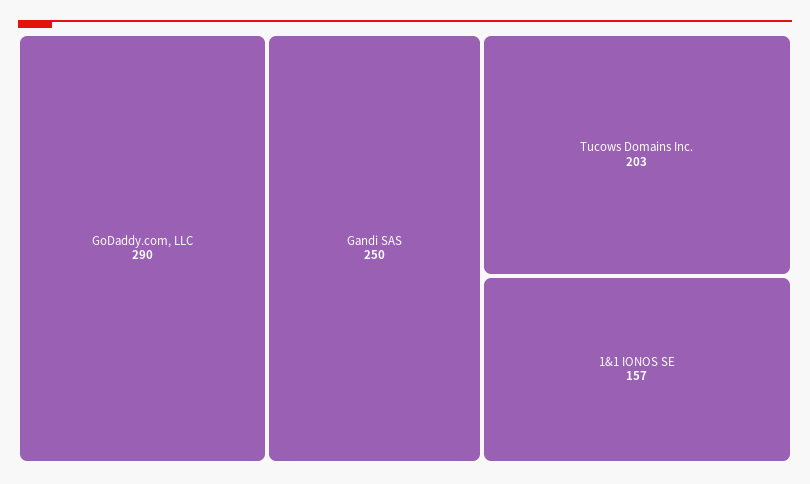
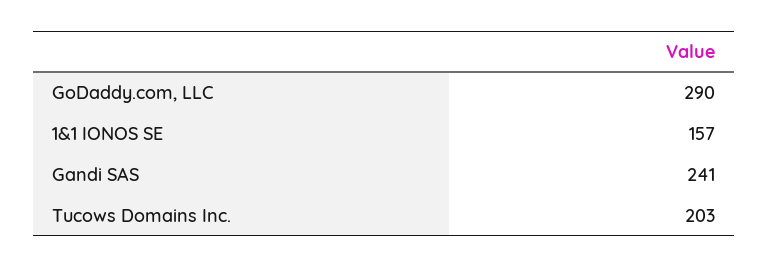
  {
    "GoDaddy.com, LLC": 290,
-   "Gandi SAS": 250,
+   "Gandi SAS": 241,
    "Tucows Domains Inc.": 203,
    "1&1 IONOS SE": 157
  }

